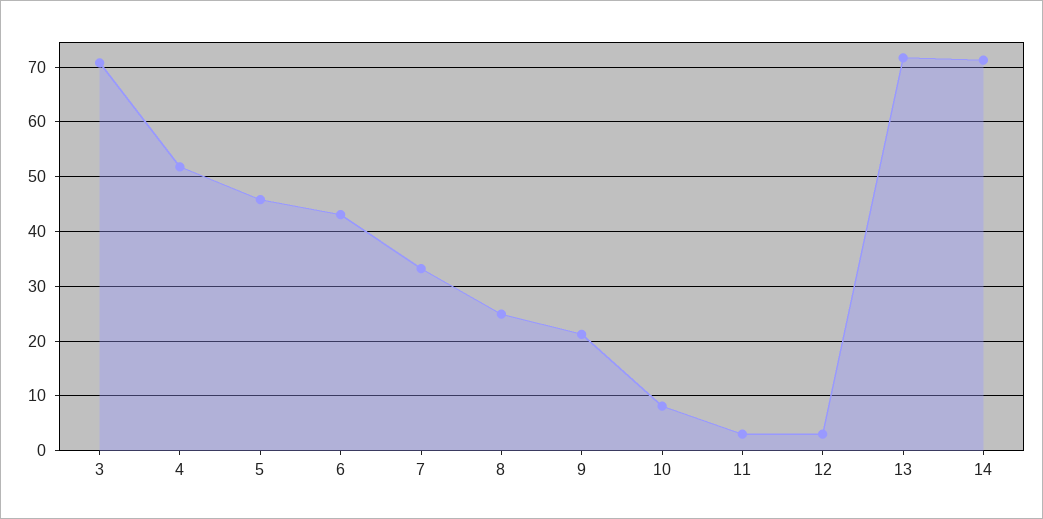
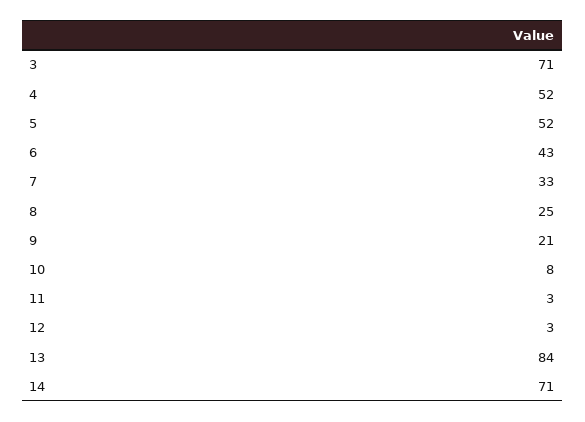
  {
    "3": 71,
    "4": 52,
-   "5": 46,
+   "5": 52,
    "6": 43,
    "7": 33,
    "8": 25,
    "9": 21,
    "10": 8,
    "11": 3,
    "12": 3,
-   "13": 72,
+   "13": 84,
    "14": 71
  }

